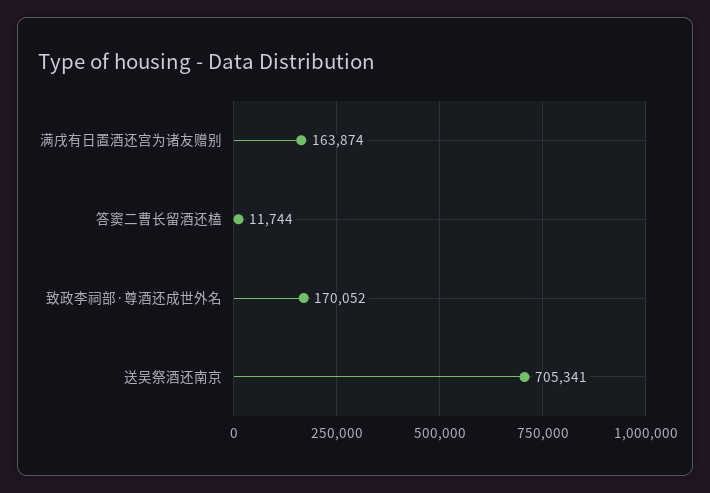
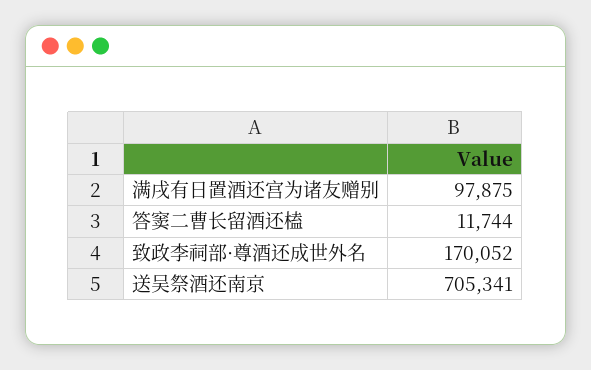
  {
-   "满戌有日置酒还宫为诸友赠别": 163874,
+   "满戌有日置酒还宫为诸友赠别": 97875,
    "答窦二曹长留酒还榼": 11744,
    "致政李祠部·尊酒还成世外名": 170052,
    "送吴祭酒还南京": 705341
  }

